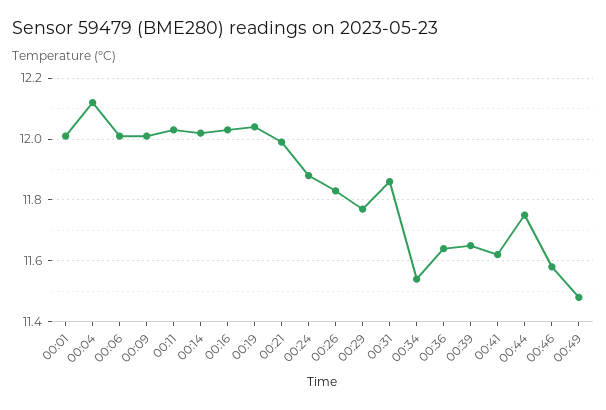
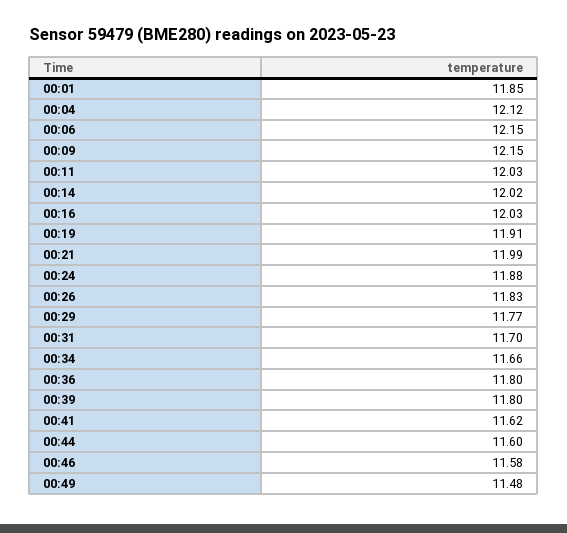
  {
-   "00:01": 12,
+   "00:01": 11.85,
    "00:04": 12.12,
-   "00:06": 12,
+   "00:06": 12.15,
-   "00:09": 12,
+   "00:09": 12.15,
    "00:11": 12.03,
    "00:14": 12.02,
    "00:16": 12.03,
-   "00:19": 12.05,
+   "00:19": 11.91,
    "00:21": 11.99,
    "00:24": 11.88,
    "00:26": 11.83,
    "00:29": 11.77,
-   "00:31": 11.85,
+   "00:31": 11.7,
-   "00:34": 11.55,
+   "00:34": 11.66,
-   "00:36": 11.65,
+   "00:36": 11.8,
-   "00:39": 11.65,
+   "00:39": 11.8,
    "00:41": 11.62,
-   "00:44": 11.75,
+   "00:44": 11.6,
    "00:46": 11.58,
    "00:49": 11.48
  }

